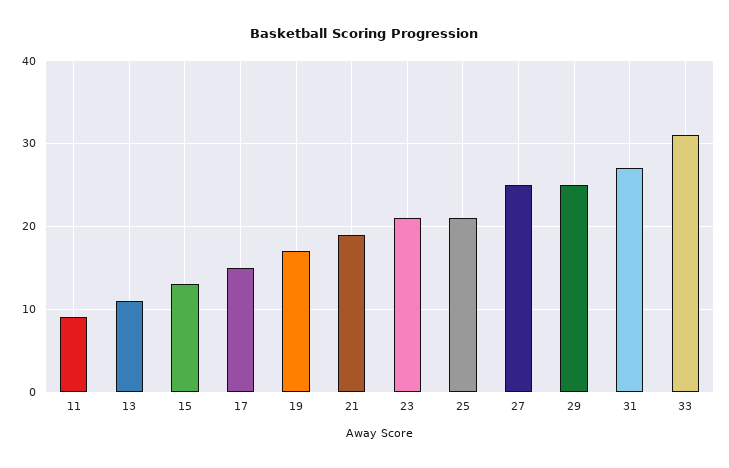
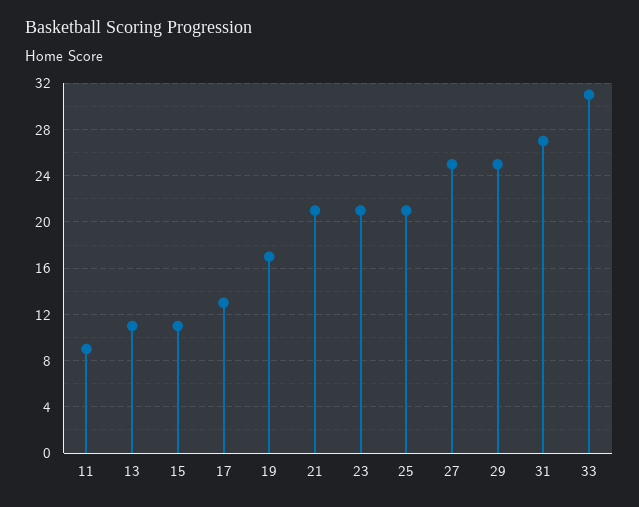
  {
    "11": 9,
    "13": 11,
-   "15": 13,
+   "15": 11,
-   "17": 15,
+   "17": 13,
    "19": 17,
-   "21": 19,
+   "21": 21,
    "23": 21,
    "25": 21,
    "27": 25,
    "29": 25,
    "31": 27,
    "33": 31
  }

